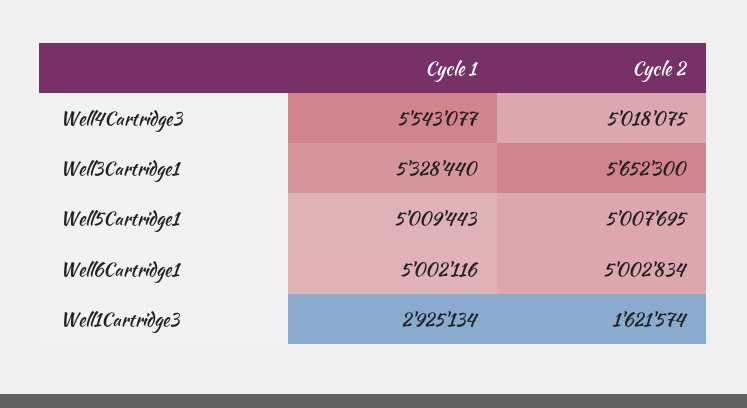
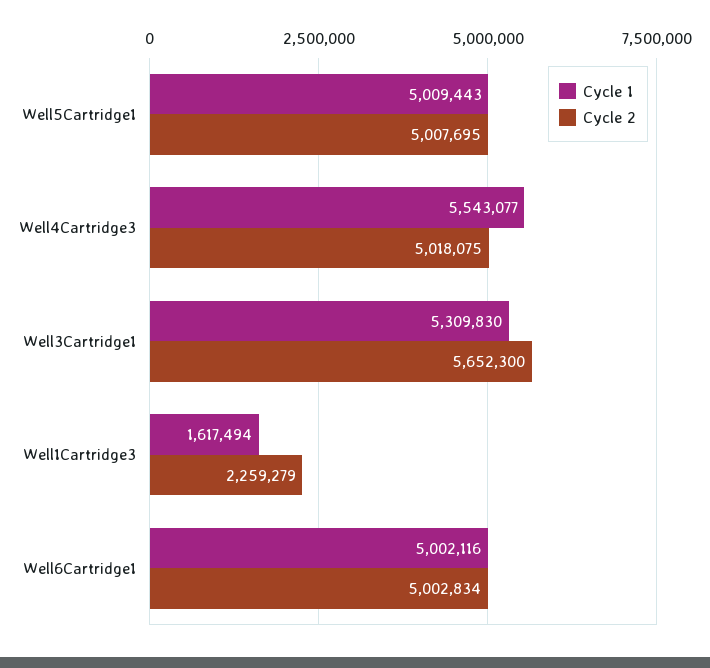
  {
    "Cycle 1": {
      "Well4Cartridge3": 5543077,
-     "Well3Cartridge1": 5328440,
+     "Well3Cartridge1": 5309830,
      "Well5Cartridge1": 5009443,
      "Well6Cartridge1": 5002116,
-     "Well1Cartridge3": 2925134
+     "Well1Cartridge3": 1617494
    },
    "Cycle 2": {
      "Well4Cartridge3": 5018075,
      "Well3Cartridge1": 5652300,
      "Well5Cartridge1": 5007695,
      "Well6Cartridge1": 5002834,
-     "Well1Cartridge3": 1621574
+     "Well1Cartridge3": 2259279
    }
  }

